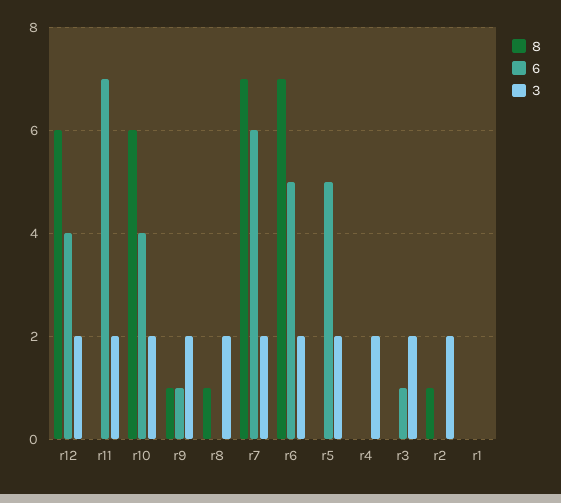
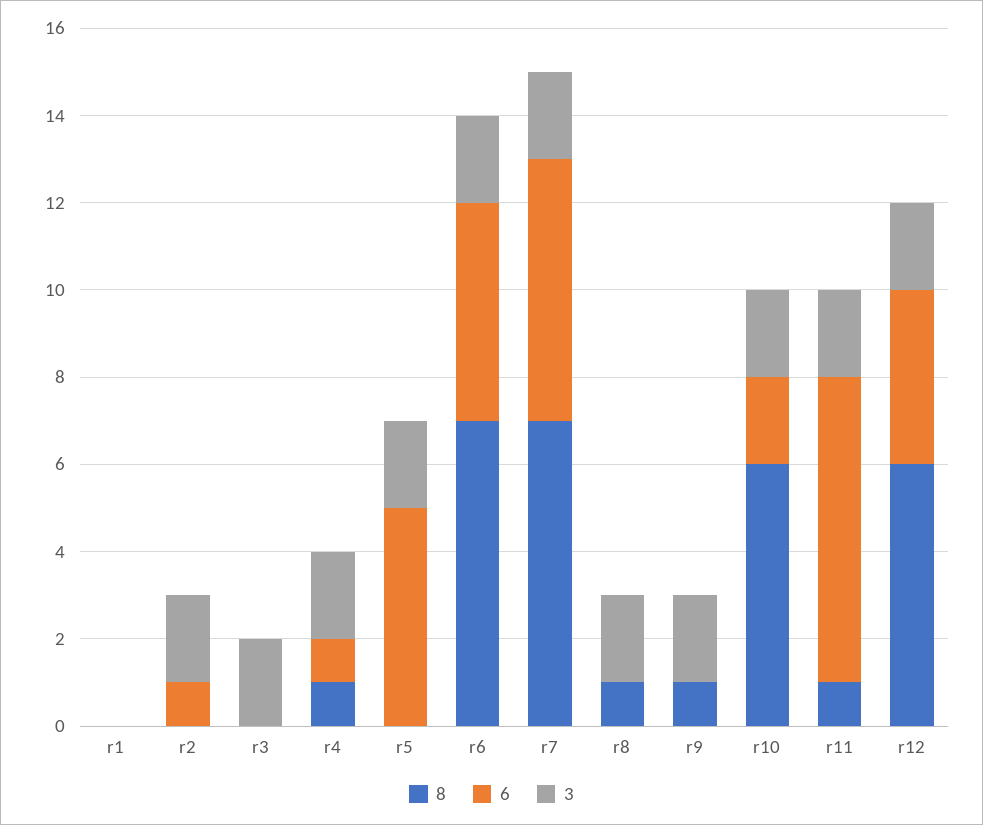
  {
    "8": {
      "r12": 6,
-     "r11": 0,
+     "r11": 1,
      "r10": 6,
      "r9": 1,
      "r8": 1,
      "r7": 7,
      "r6": 7,
      "r5": 0,
-     "r4": 0,
+     "r4": 1,
      "r3": 0,
-     "r2": 1,
+     "r2": 0,
      "r1": 0
    },
    "6": {
      "r12": 4,
      "r11": 7,
-     "r10": 4,
+     "r10": 2,
-     "r9": 1,
+     "r9": 0,
      "r8": 0,
      "r7": 6,
      "r6": 5,
      "r5": 5,
-     "r4": 0,
+     "r4": 1,
-     "r3": 1,
+     "r3": 0,
-     "r2": 0,
+     "r2": 1,
      "r1": 0
    },
    "3": {
      "r12": 2,
      "r11": 2,
      "r10": 2,
      "r9": 2,
      "r8": 2,
      "r7": 2,
      "r6": 2,
      "r5": 2,
      "r4": 2,
      "r3": 2,
      "r2": 2,
      "r1": 0
    }
  }

